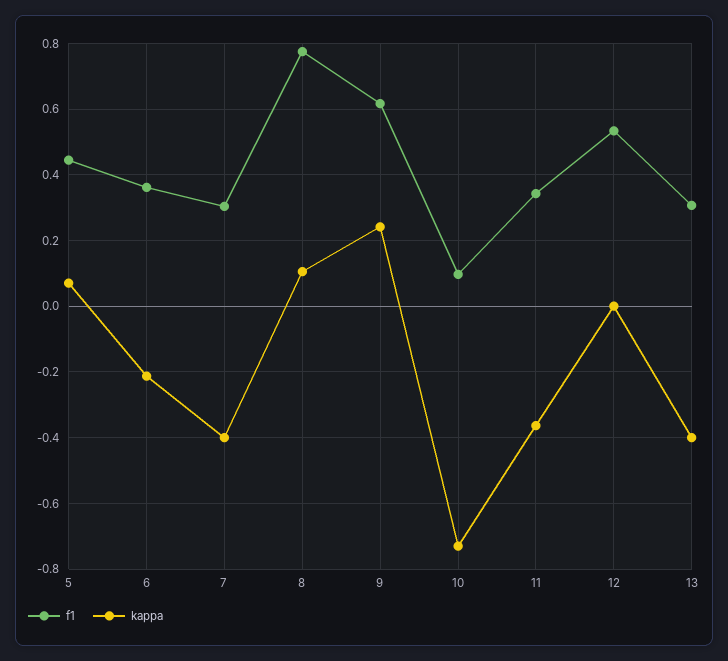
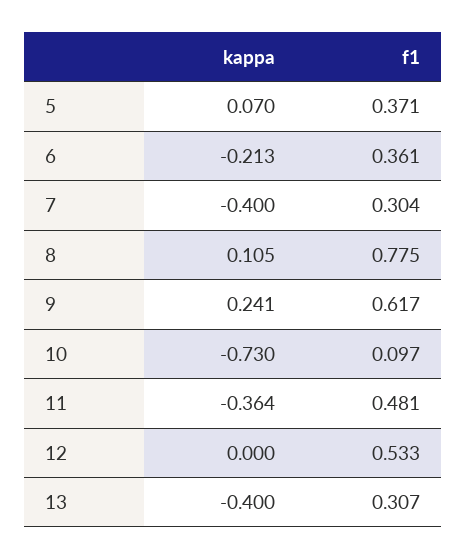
  {
    "f1": {
-     "5": 0.44,
+     "5": 0.371,
      "6": 0.361,
      "7": 0.304,
      "8": 0.775,
      "9": 0.617,
      "10": 0.097,
-     "11": 0.34,
+     "11": 0.481,
      "12": 0.533,
      "13": 0.307
    },
    "kappa": {
      "5": 0.07,
      "6": -0.213,
      "7": -0.4,
      "8": 0.105,
      "9": 0.241,
      "10": -0.73,
      "11": -0.364,
      "12": 0,
      "13": -0.4
    }
  }

